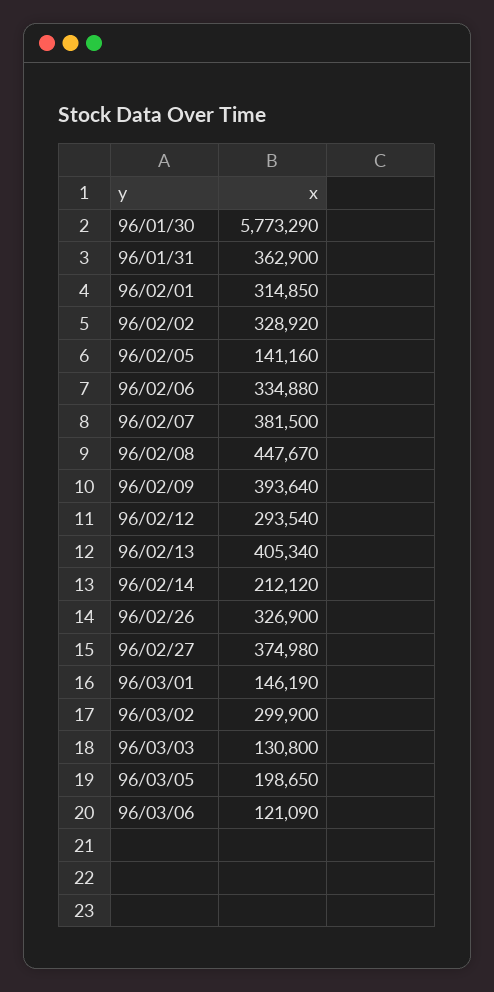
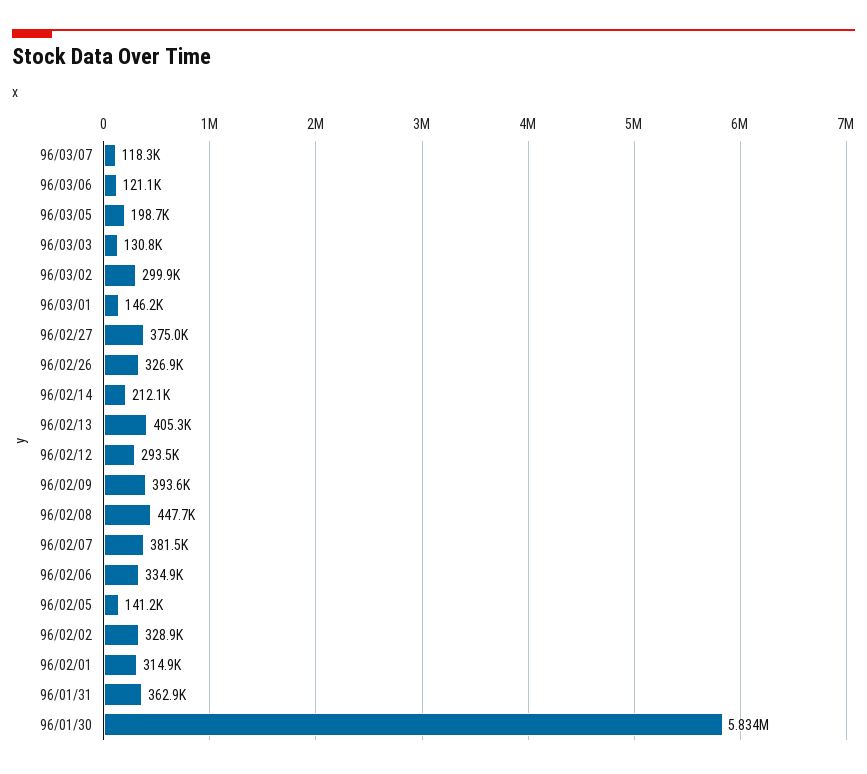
  {
-   "96/01/30": 5773290,
+   "96/01/30": 5834000,
    "96/01/31": 362900,
    "96/02/01": 314850,
    "96/02/02": 328920,
    "96/02/05": 141160,
    "96/02/06": 334880,
    "96/02/07": 381500,
    "96/02/08": 447670,
    "96/02/09": 393640,
    "96/02/12": 293540,
    "96/02/13": 405340,
    "96/02/14": 212120,
    "96/02/26": 326900,
    "96/02/27": 374980,
    "96/03/01": 146190,
    "96/03/02": 299900,
    "96/03/03": 130800,
    "96/03/05": 198650,
-   "96/03/06": 121090
+   "96/03/06": 121090,
+   "96/03/07": 118300
  }

